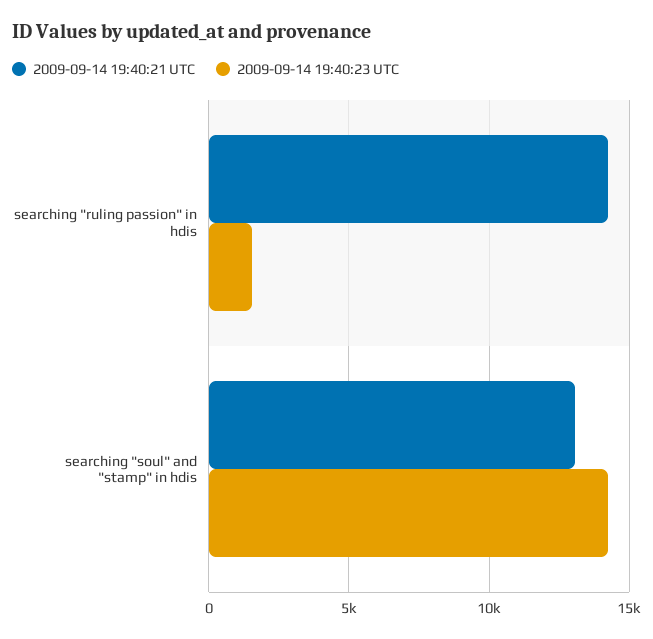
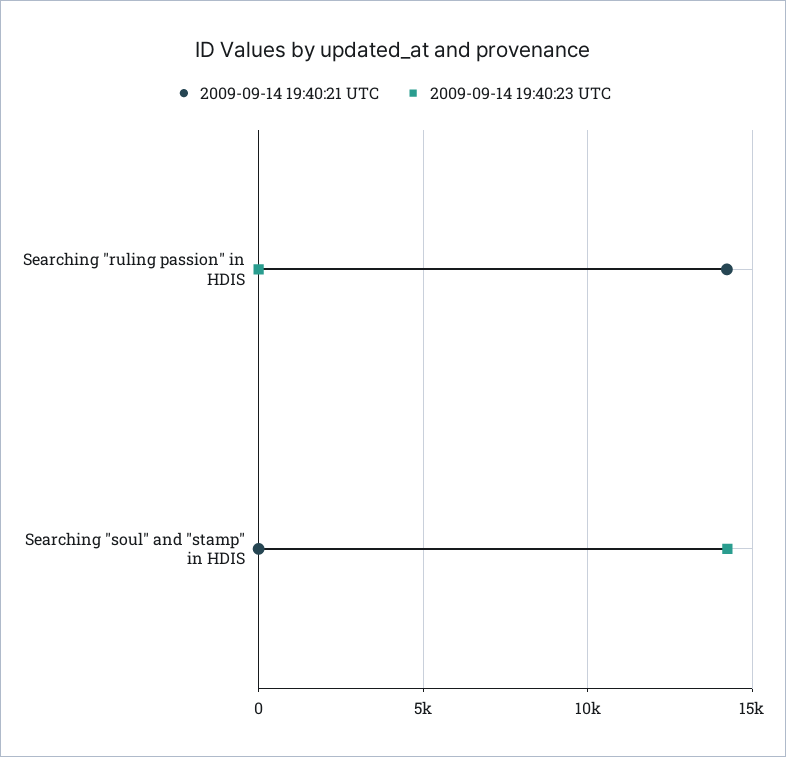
  {
    "2009-09-14 19:40:21 UTC": {
      "searching \"ruling passion\" in hdis": 14000,
-     "searching \"soul\" and \"stamp\" in hdis": 13000
+     "searching \"soul\" and \"stamp\" in hdis": 0
    },
    "2009-09-14 19:40:23 UTC": {
-     "searching \"ruling passion\" in hdis": 1500,
+     "searching \"ruling passion\" in hdis": 0,
      "searching \"soul\" and \"stamp\" in hdis": 14000
    }
  }

